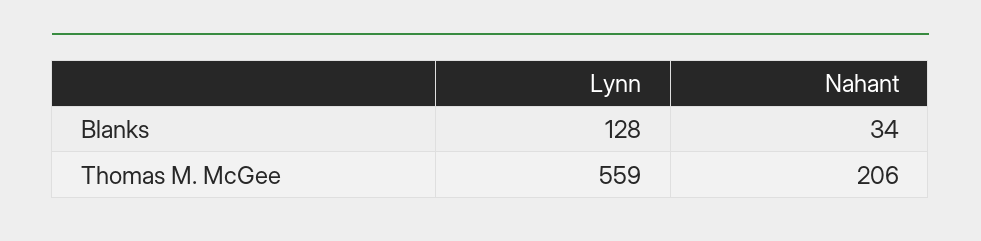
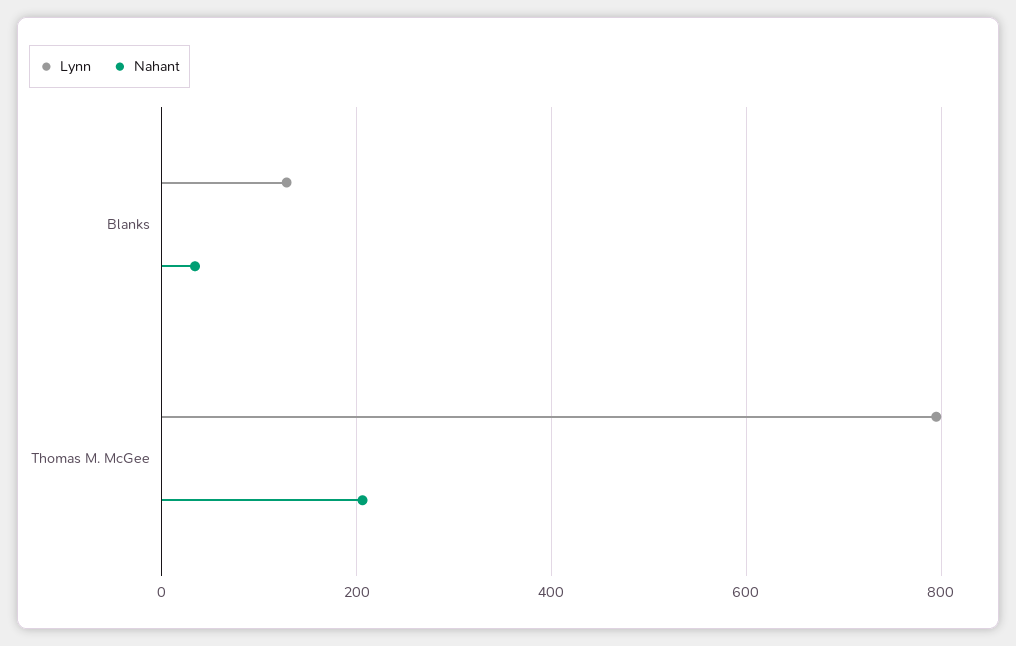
  {
    "Lynn": {
      "Blanks": 128,
-     "Thomas M. McGee": 559
+     "Thomas M. McGee": 800
    },
    "Nahant": {
      "Blanks": 34,
      "Thomas M. McGee": 206
    }
  }

